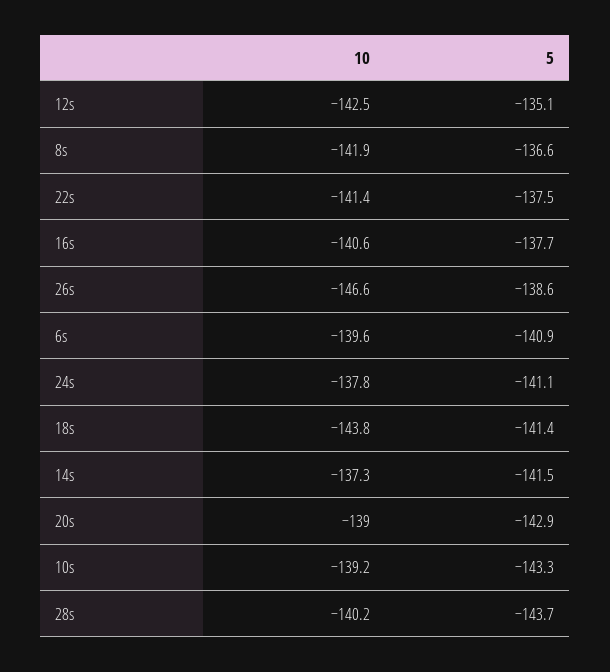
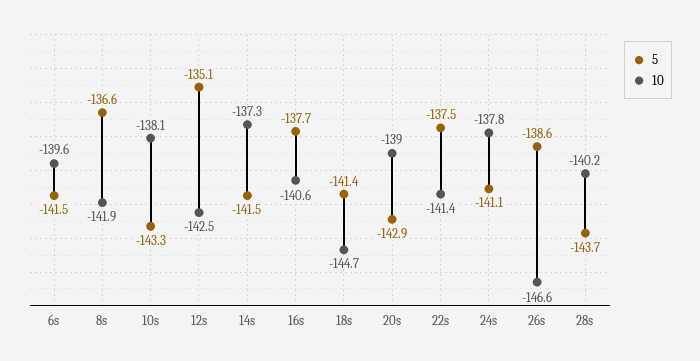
  {
    "10": {
      "12s": -142.5,
      "8s": -141.9,
      "22s": -141.4,
      "16s": -140.6,
      "26s": -146.6,
      "6s": -139.6,
      "24s": -137.8,
-     "18s": -143.8,
+     "18s": -144.7,
      "14s": -137.3,
      "20s": -139,
-     "10s": -139.2,
+     "10s": -138.1,
      "28s": -140.2
    },
    "5": {
      "12s": -135.1,
      "8s": -136.6,
      "22s": -137.5,
      "16s": -137.7,
      "26s": -138.6,
-     "6s": -140.9,
+     "6s": -141.5,
      "24s": -141.1,
      "18s": -141.4,
      "14s": -141.5,
      "20s": -142.9,
      "10s": -143.3,
      "28s": -143.7
    }
  }

